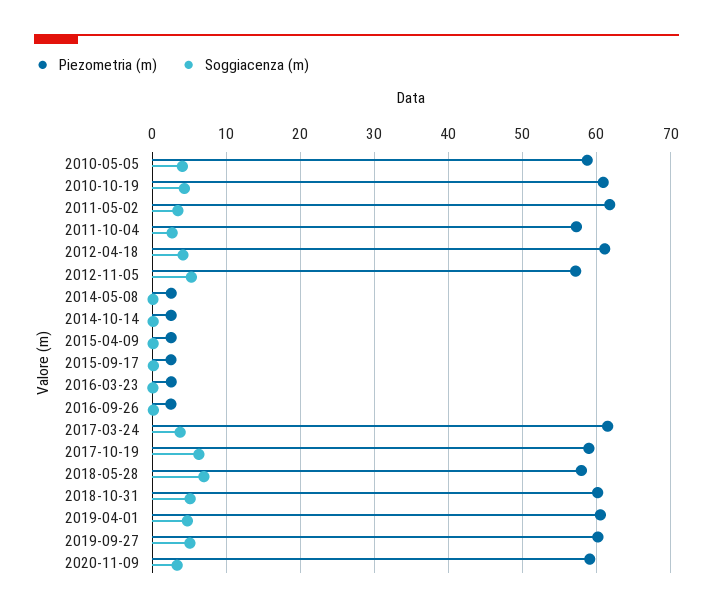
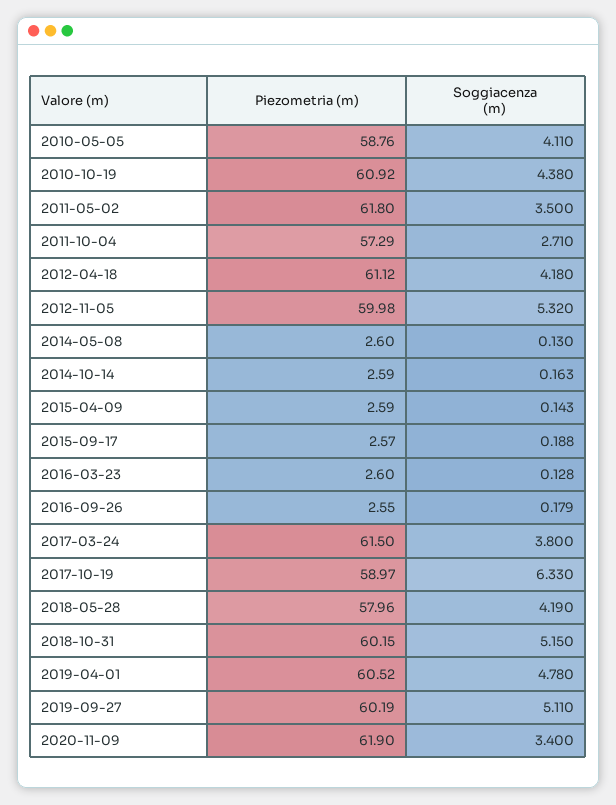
  {
    "Piezometria (m)": {
      "2010-05-05": 58.76,
      "2010-10-19": 60.92,
      "2011-05-02": 61.8,
      "2011-10-04": 57.29,
      "2012-04-18": 61.12,
-     "2012-11-05": 57,
+     "2012-11-05": 59.98,
      "2014-05-08": 2.6,
      "2014-10-14": 2.59,
      "2015-04-09": 2.59,
      "2015-09-17": 2.57,
      "2016-03-23": 2.6,
      "2016-09-26": 2.55,
      "2017-03-24": 61.5,
      "2017-10-19": 58.97,
      "2018-05-28": 57.96,
      "2018-10-31": 60.15,
      "2019-04-01": 60.52,
      "2019-09-27": 60.19,
-     "2020-11-09": 59
+     "2020-11-09": 61.9
    },
    "Soggiacenza (m)": {
      "2010-05-05": 4.11,
      "2010-10-19": 4.38,
      "2011-05-02": 3.5,
      "2011-10-04": 2.71,
      "2012-04-18": 4.18,
      "2012-11-05": 5.32,
      "2014-05-08": 0.13,
      "2014-10-14": 0.163,
      "2015-04-09": 0.143,
      "2015-09-17": 0.188,
      "2016-03-23": 0.128,
      "2016-09-26": 0.179,
      "2017-03-24": 3.8,
      "2017-10-19": 6.33,
-     "2018-05-28": 7,
+     "2018-05-28": 4.19,
      "2018-10-31": 5.15,
      "2019-04-01": 4.78,
      "2019-09-27": 5.11,
      "2020-11-09": 3.4
    }
  }

